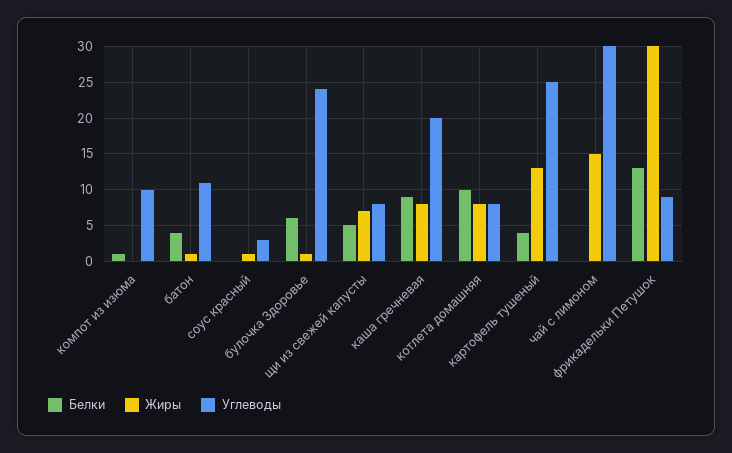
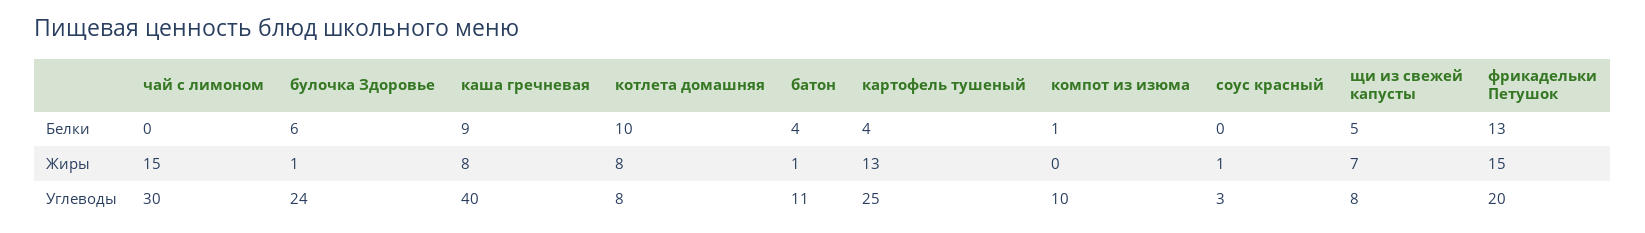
  {
    "Белки": {
      "компот из изюма": 1,
      "батон": 4,
      "соус красный": 0,
      "булочка Здоровье": 6,
      "щи из свежей капусты": 5,
      "каша гречневая": 9,
      "котлета домашняя": 10,
      "картофель тушеный": 4,
      "чай с лимоном": 0,
      "фрикадельки Петушок": 13
    },
    "Жиры": {
      "компот из изюма": 0,
      "батон": 1,
      "соус красный": 1,
      "булочка Здоровье": 1,
      "щи из свежей капусты": 7,
      "каша гречневая": 8,
      "котлета домашняя": 8,
      "картофель тушеный": 13,
      "чай с лимоном": 15,
-     "фрикадельки Петушок": 30
+     "фрикадельки Петушок": 15
    },
    "Углеводы": {
      "компот из изюма": 10,
      "батон": 11,
      "соус красный": 3,
      "булочка Здоровье": 24,
      "щи из свежей капусты": 8,
-     "каша гречневая": 20,
+     "каша гречневая": 40,
      "котлета домашняя": 8,
      "картофель тушеный": 25,
      "чай с лимоном": 30,
-     "фрикадельки Петушок": 9
+     "фрикадельки Петушок": 20
    }
  }

